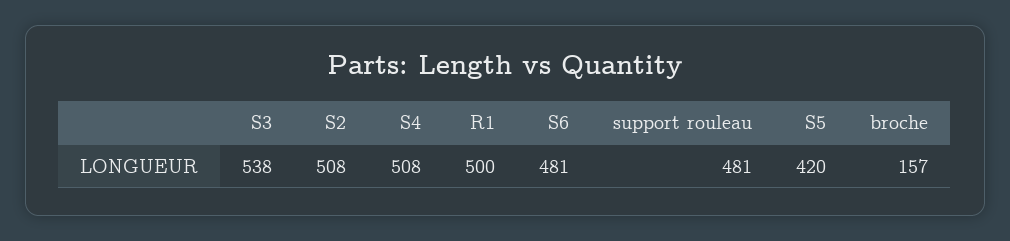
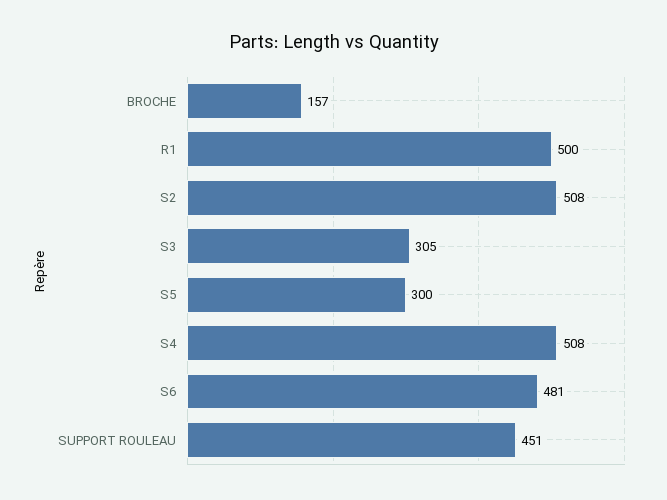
  {
-   "S3": 538,
+   "S3": 305,
    "S2": 508,
    "S4": 508,
    "R1": 500,
    "S6": 481,
-   "support rouleau": 481,
+   "support rouleau": 451,
-   "S5": 420,
+   "S5": 300,
    "broche": 157
  }

